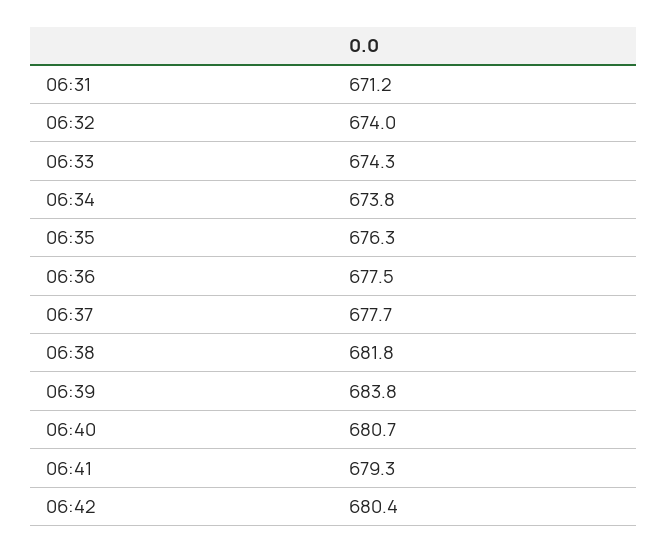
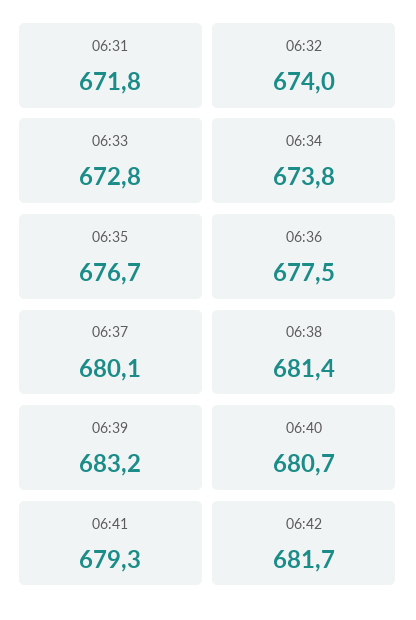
  {
-   "06:31": 671.2,
+   "06:31": 671.8,
    "06:32": 674,
-   "06:33": 674.3,
+   "06:33": 672.8,
    "06:34": 673.8,
-   "06:35": 676.3,
+   "06:35": 676.7,
    "06:36": 677.5,
-   "06:37": 677.7,
+   "06:37": 680.1,
-   "06:38": 681.8,
+   "06:38": 681.4,
-   "06:39": 683.8,
+   "06:39": 683.2,
    "06:40": 680.7,
    "06:41": 679.3,
-   "06:42": 680.4
+   "06:42": 681.7
  }

